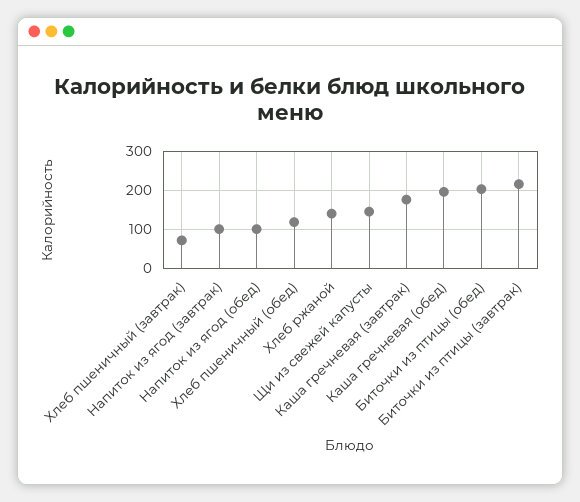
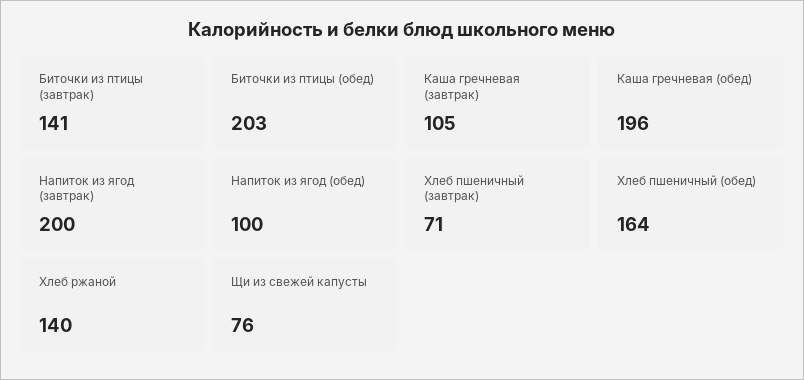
  {
    "Хлеб пшеничный (завтрак)": 71,
-   "Напиток из ягод (завтрак)": 100,
+   "Напиток из ягод (завтрак)": 200,
    "Напиток из ягод (обед)": 100,
-   "Хлеб пшеничный (обед)": 120,
+   "Хлеб пшеничный (обед)": 164,
    "Хлеб ржаной": 140,
-   "Щи из свежей капусты": 140,
+   "Щи из свежей капусты": 76,
-   "Каша гречневая (завтрак)": 180,
+   "Каша гречневая (завтрак)": 105,
    "Каша гречневая (обед)": 196,
    "Биточки из птицы (обед)": 203,
-   "Биточки из птицы (завтрак)": 220
+   "Биточки из птицы (завтрак)": 141
  }

